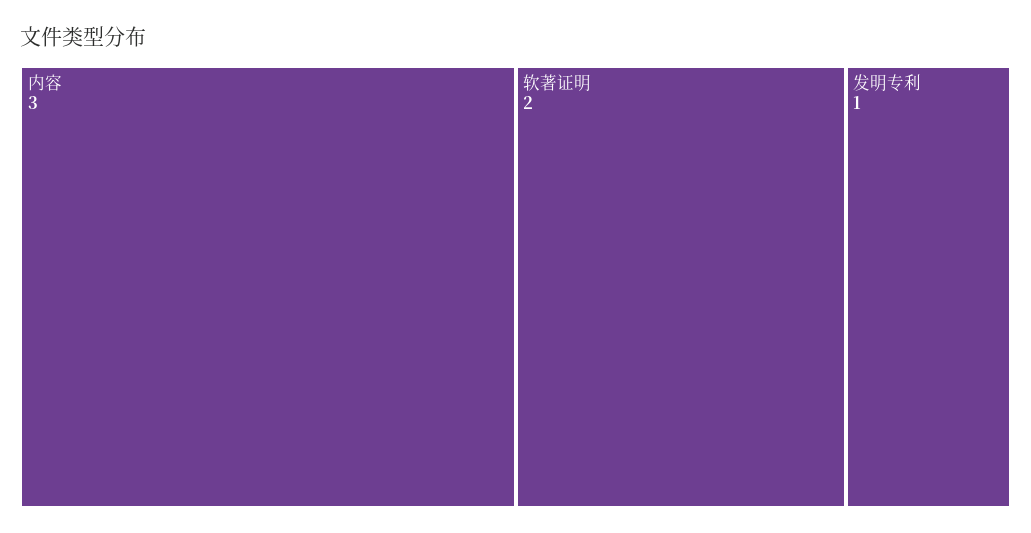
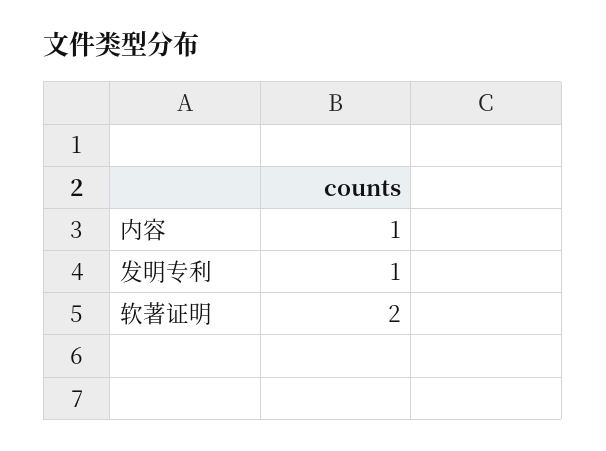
  {
-   "内容": 3,
+   "内容": 1,
    "软著证明": 2,
    "发明专利": 1
  }

